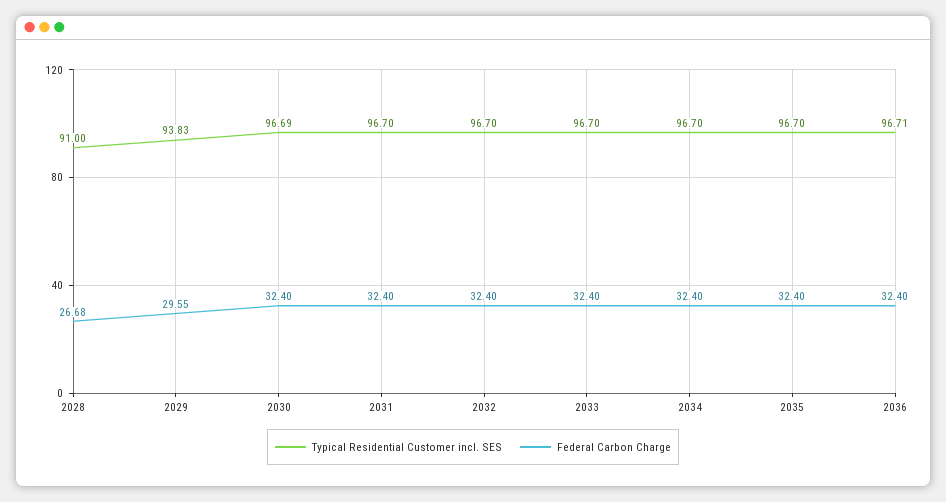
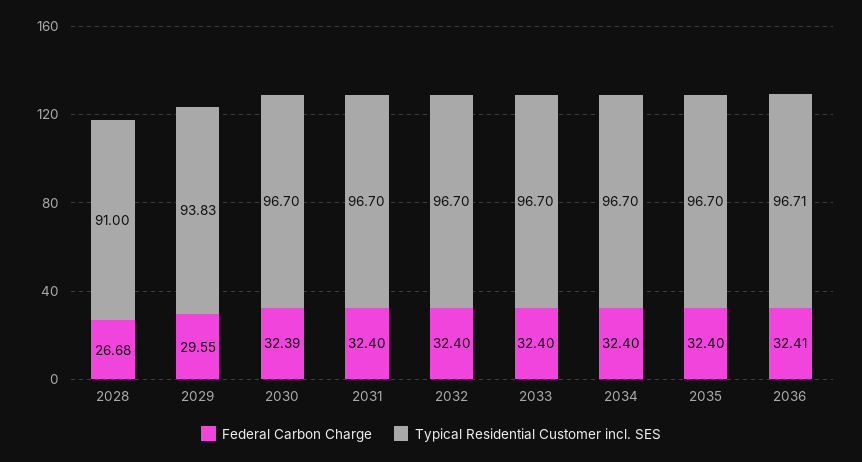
  {
    "Typical Residential Customer incl. SES": {
      "2028": 91,
      "2029": 93.83,
-     "2030": 96.69,
+     "2030": 96.7,
      "2031": 96.7,
      "2032": 96.7,
      "2033": 96.7,
      "2034": 96.7,
      "2035": 96.7,
      "2036": 96.71
    },
    "Federal Carbon Charge": {
      "2028": 26.68,
      "2029": 29.55,
-     "2030": 32.4,
+     "2030": 32.39,
      "2031": 32.4,
      "2032": 32.4,
      "2033": 32.4,
      "2034": 32.4,
      "2035": 32.4,
-     "2036": 32.4
+     "2036": 32.41
    }
  }

